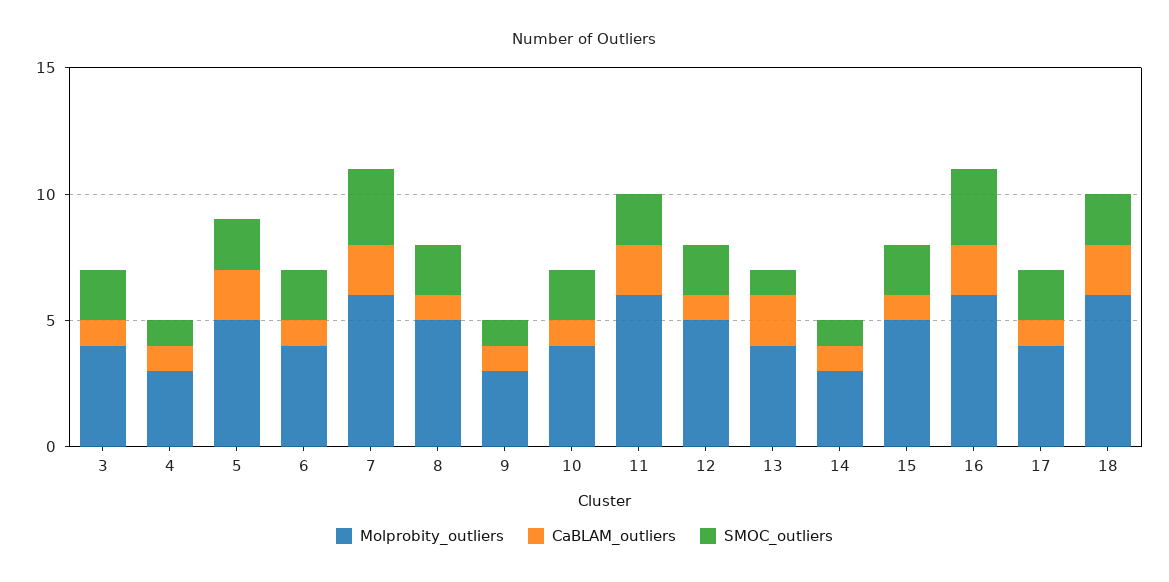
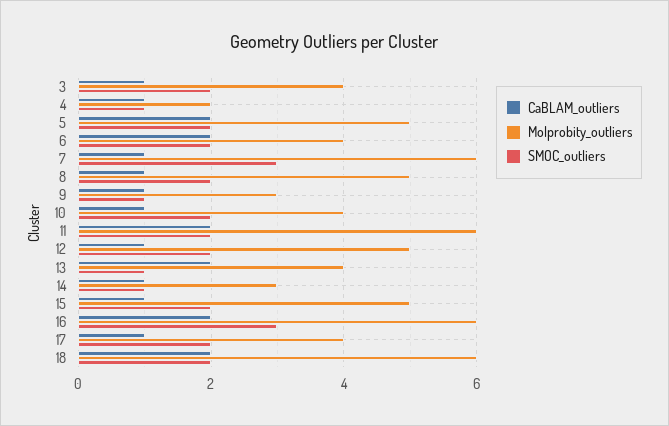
  {
    "Molprobity_outliers": {
      "3": 4,
-     "4": 3,
+     "4": 2,
      "5": 5,
      "6": 4,
      "7": 6,
      "8": 5,
      "9": 3,
      "10": 4,
      "11": 6,
      "12": 5,
      "13": 4,
      "14": 3,
      "15": 5,
      "16": 6,
      "17": 4,
      "18": 6
    },
    "CaBLAM_outliers": {
      "3": 1,
      "4": 1,
      "5": 2,
-     "6": 1,
+     "6": 2,
-     "7": 2,
+     "7": 1,
      "8": 1,
      "9": 1,
      "10": 1,
      "11": 2,
      "12": 1,
      "13": 2,
      "14": 1,
      "15": 1,
      "16": 2,
      "17": 1,
      "18": 2
    },
    "SMOC_outliers": {
      "3": 2,
      "4": 1,
      "5": 2,
      "6": 2,
      "7": 3,
      "8": 2,
      "9": 1,
      "10": 2,
      "11": 2,
      "12": 2,
      "13": 1,
      "14": 1,
      "15": 2,
      "16": 3,
      "17": 2,
      "18": 2
    }
  }

